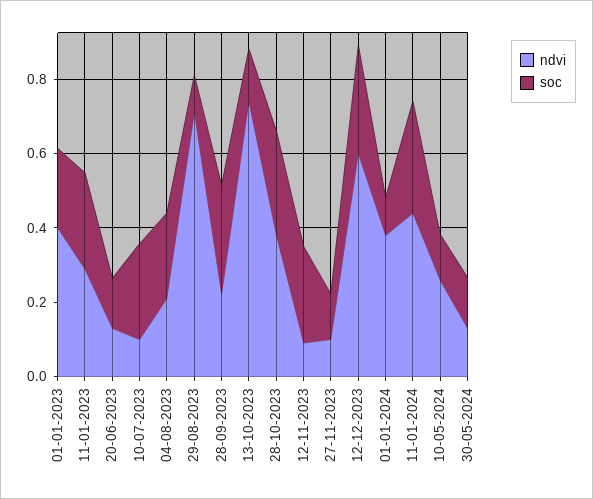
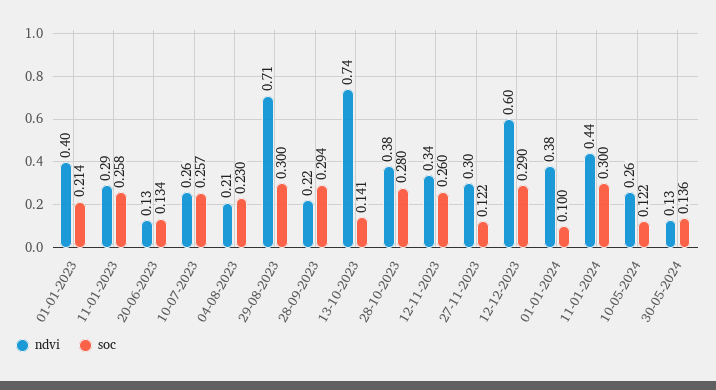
  {
    "ndvi": {
      "01-01-2023": 0.4,
      "11-01-2023": 0.29,
      "20-06-2023": 0.13,
-     "10-07-2023": 0.1,
+     "10-07-2023": 0.26,
      "04-08-2023": 0.21,
      "29-08-2023": 0.71,
      "28-09-2023": 0.22,
      "13-10-2023": 0.74,
      "28-10-2023": 0.38,
-     "12-11-2023": 0.1,
+     "12-11-2023": 0.34,
-     "27-11-2023": 0.1,
+     "27-11-2023": 0.3,
      "12-12-2023": 0.6,
      "01-01-2024": 0.38,
      "11-01-2024": 0.44,
      "10-05-2024": 0.26,
      "30-05-2024": 0.13
    },
    "soc": {
      "01-01-2023": 0.214,
      "11-01-2023": 0.258,
      "20-06-2023": 0.134,
      "10-07-2023": 0.257,
      "04-08-2023": 0.23,
-     "29-08-2023": 0.1,
+     "29-08-2023": 0.3,
      "28-09-2023": 0.294,
      "13-10-2023": 0.141,
      "28-10-2023": 0.28,
      "12-11-2023": 0.26,
      "27-11-2023": 0.122,
      "12-12-2023": 0.29,
      "01-01-2024": 0.1,
      "11-01-2024": 0.3,
      "10-05-2024": 0.122,
      "30-05-2024": 0.136
    }
  }

